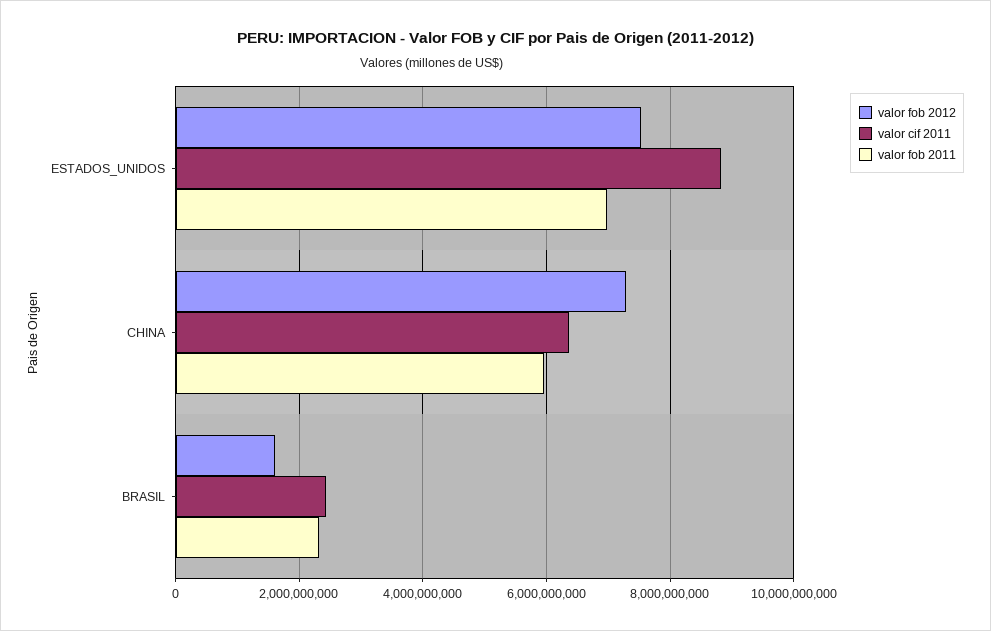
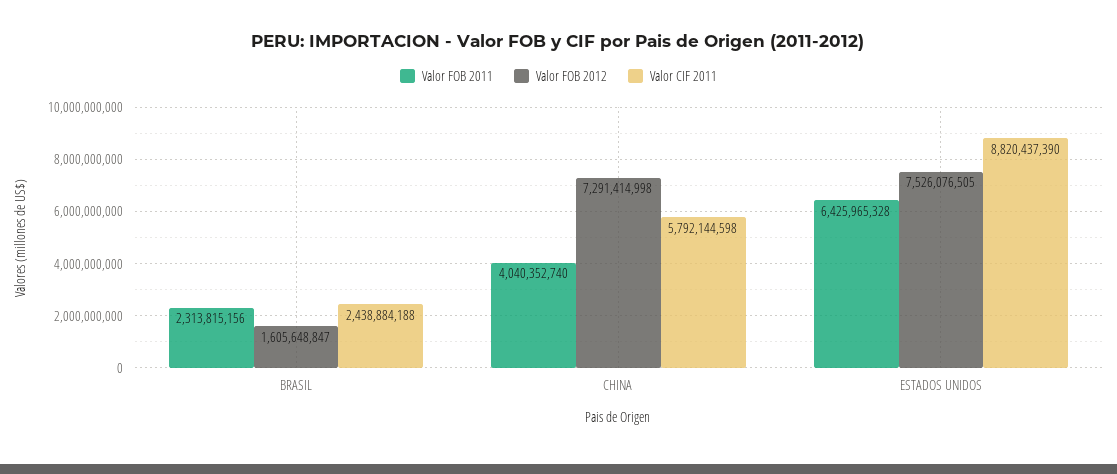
  {
    "valor fob 2012": {
      "ESTADOS_UNIDOS": 7526076505,
      "CHINA": 7291414998,
      "BRASIL": 1605648847
    },
    "valor cif 2011": {
      "ESTADOS_UNIDOS": 8820437390,
-     "CHINA": 6400000000,
+     "CHINA": 5792144598,
      "BRASIL": 2438884188
    },
    "valor fob 2011": {
-     "ESTADOS_UNIDOS": 7000000000,
+     "ESTADOS_UNIDOS": 6425965328,
-     "CHINA": 6000000000,
+     "CHINA": 4040352740,
      "BRASIL": 2313815156
    }
  }

